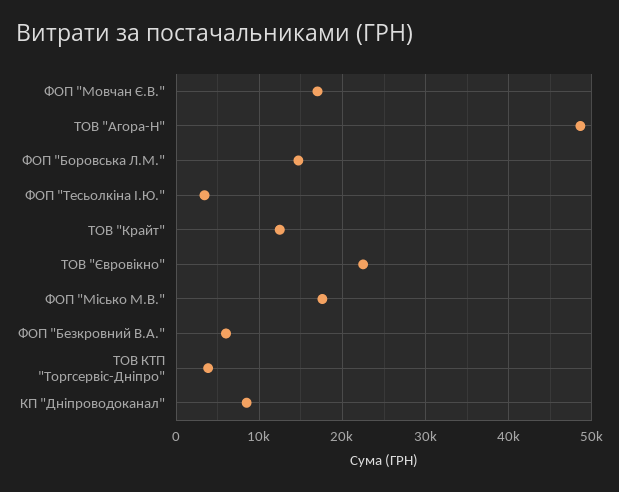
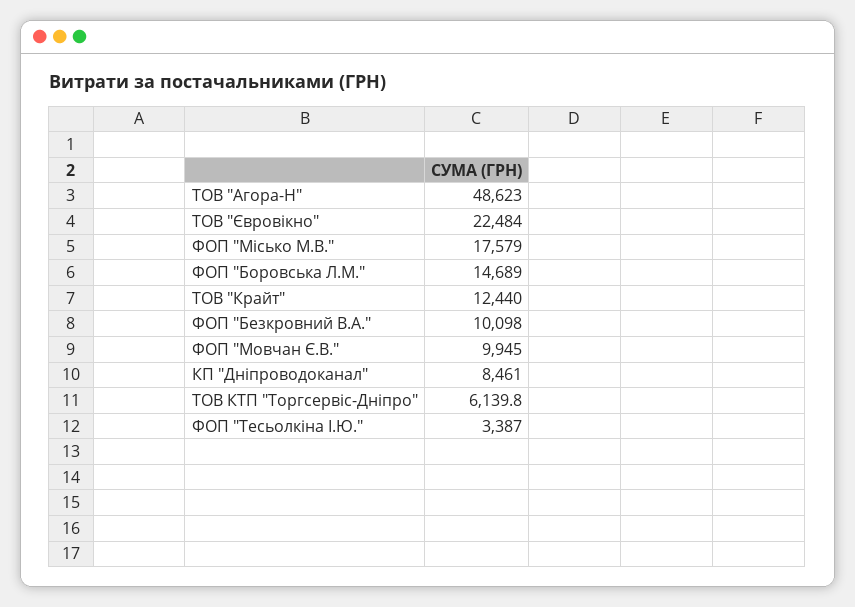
  {
-   "ФОП \"Мовчан Є.В.\"": 17000,
+   "ФОП \"Мовчан Є.В.\"": 9945,
    "ТОВ \"Агора-Н\"": 48623,
    "ФОП \"Боровська Л.М.\"": 14689,
    "ФОП \"Тесьолкіна І.Ю.\"": 3387,
    "ТОВ \"Крайт\"": 12440,
    "ТОВ \"Євровікно\"": 22484,
    "ФОП \"Місько М.В.\"": 17579,
-   "ФОП \"Безкровний В.А.\"": 6000,
+   "ФОП \"Безкровний В.А.\"": 10098,
-   "ТОВ КТП \"Торгсервіс-Дніпро\"": 4000,
+   "ТОВ КТП \"Торгсервіс-Дніпро\"": 6139.8,
    "КП \"Дніпроводоканал\"": 8461
  }

